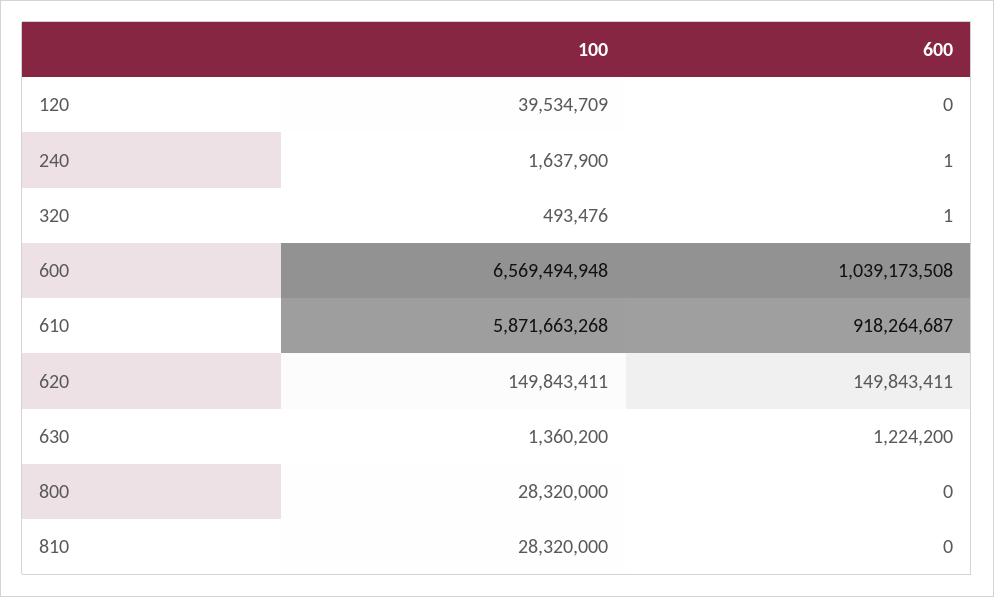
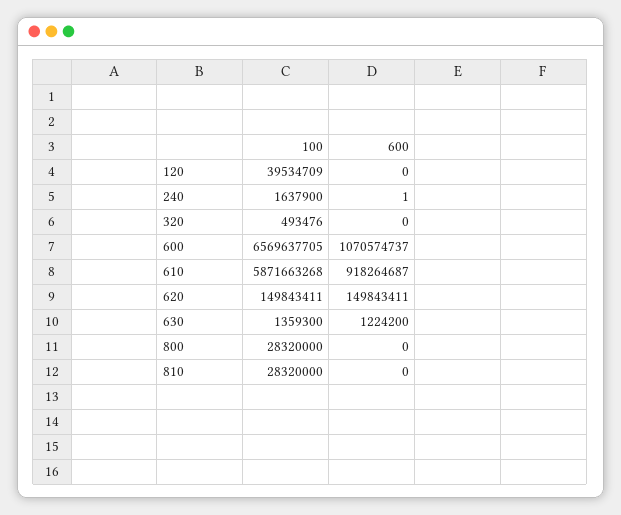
  {
    "100": {
      "120": 39534709,
      "240": 1637900,
      "320": 493476,
-     "600": 6569494948,
+     "600": 6569637705,
      "610": 5871663268,
      "620": 149843411,
-     "630": 1360200,
+     "630": 1359300,
      "800": 28320000,
      "810": 28320000
    },
    "600": {
      "120": 0,
      "240": 1,
-     "320": 1,
+     "320": 0,
-     "600": 1039173508,
+     "600": 1070574737,
      "610": 918264687,
      "620": 149843411,
      "630": 1224200,
      "800": 0,
      "810": 0
    }
  }

